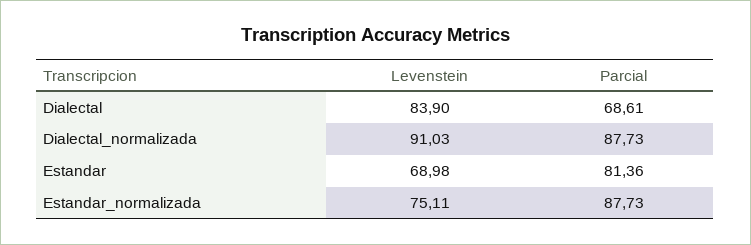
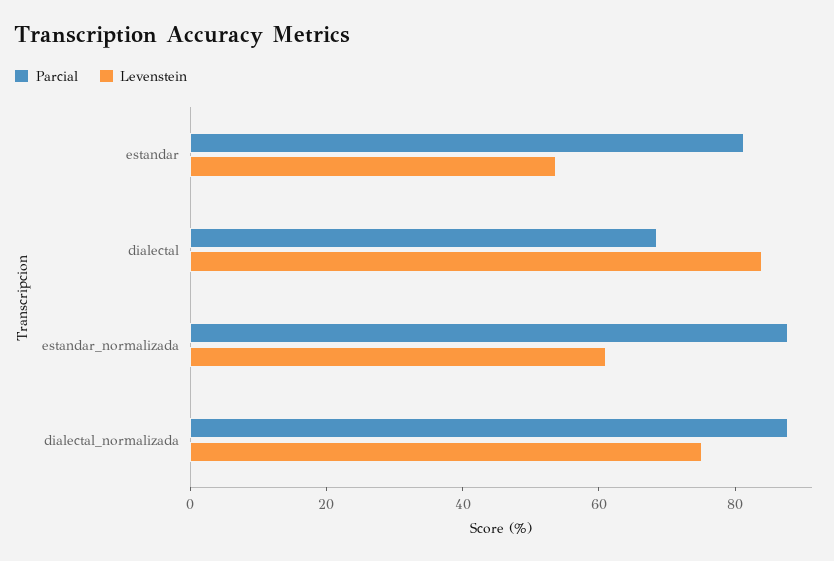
  {
    "Levenstein": {
      "Dialectal": 83.9,
-     "Dialectal_normalizada": 91.03,
+     "Dialectal_normalizada": 75,
-     "Estandar": 68.98,
+     "Estandar": 55,
-     "Estandar_normalizada": 75.11
+     "Estandar_normalizada": 60
    },
    "Parcial": {
      "Dialectal": 68.61,
      "Dialectal_normalizada": 87.73,
      "Estandar": 81.36,
      "Estandar_normalizada": 87.73
    }
  }

